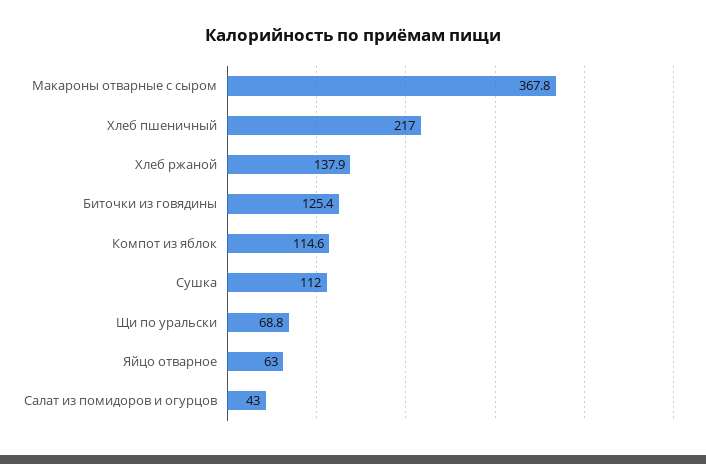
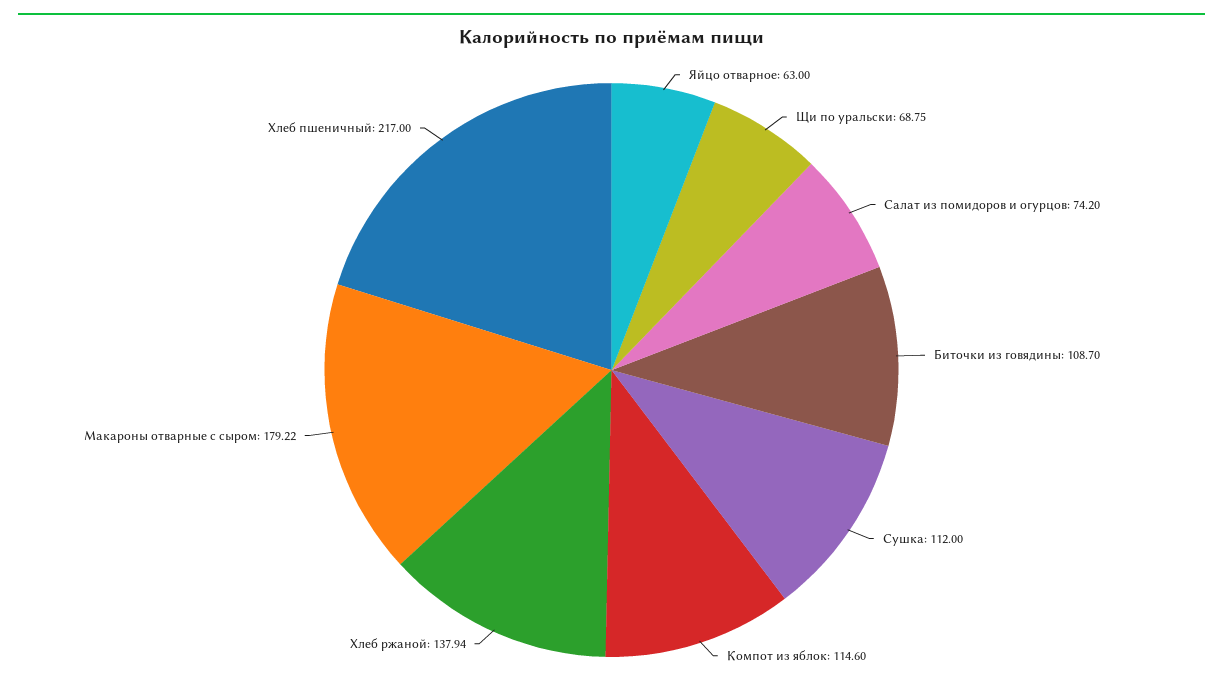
  {
-   "Макароны отварные с сыром": 367.8,
+   "Макароны отварные с сыром": 179.22,
    "Хлеб пшеничный": 217,
    "Хлеб ржаной": 137.94,
-   "Биточки из говядины": 125.4,
+   "Биточки из говядины": 108.7,
    "Компот из яблок": 114.6,
    "Сушка": 112,
    "Щи по уральски": 68.75,
    "Яйцо отварное": 63,
-   "Салат из помидоров и огурцов": 43
+   "Салат из помидоров и огурцов": 74.2
  }

